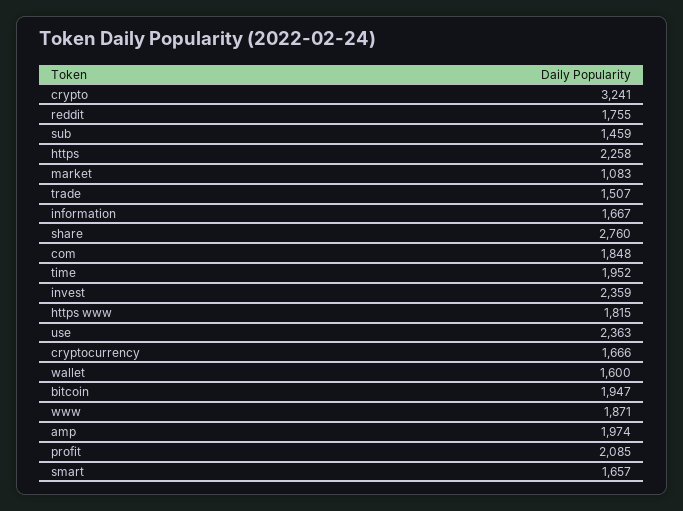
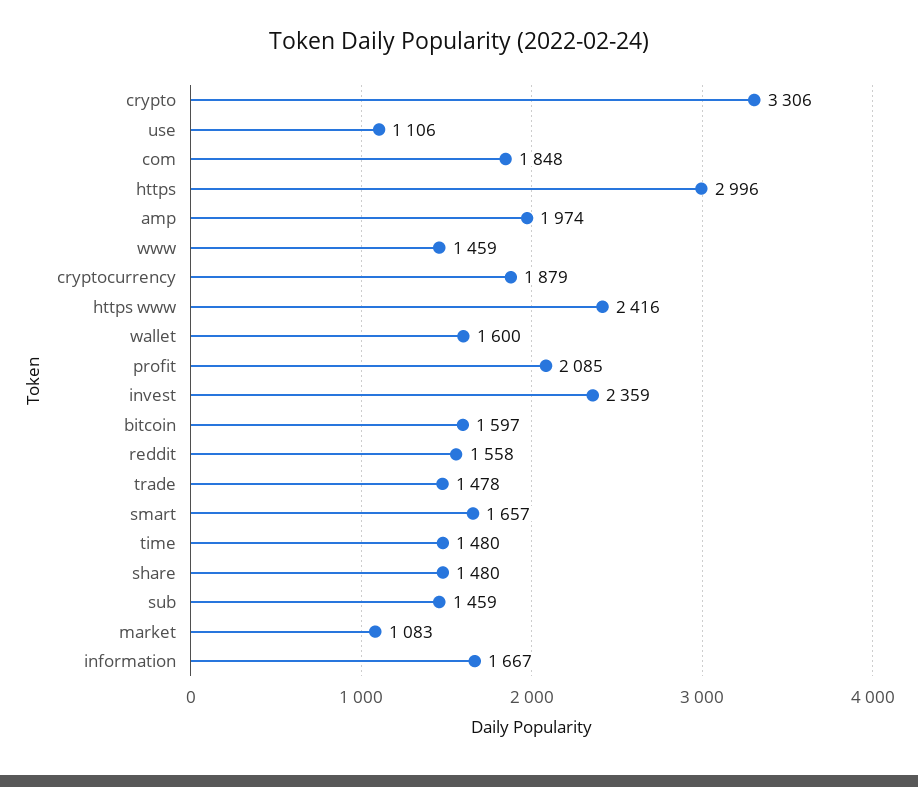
  {
-   "crypto": 3241,
+   "crypto": 3306,
-   "reddit": 1755,
+   "reddit": 1558,
    "sub": 1459,
-   "https": 2258,
+   "https": 2996,
    "market": 1083,
-   "trade": 1507,
+   "trade": 1478,
    "information": 1667,
-   "share": 2760,
+   "share": 1480,
    "com": 1848,
-   "time": 1952,
+   "time": 1480,
    "invest": 2359,
-   "https www": 1815,
+   "https www": 2416,
-   "use": 2363,
+   "use": 1106,
-   "cryptocurrency": 1666,
+   "cryptocurrency": 1879,
    "wallet": 1600,
-   "bitcoin": 1947,
+   "bitcoin": 1597,
-   "www": 1871,
+   "www": 1459,
    "amp": 1974,
    "profit": 2085,
    "smart": 1657
  }

